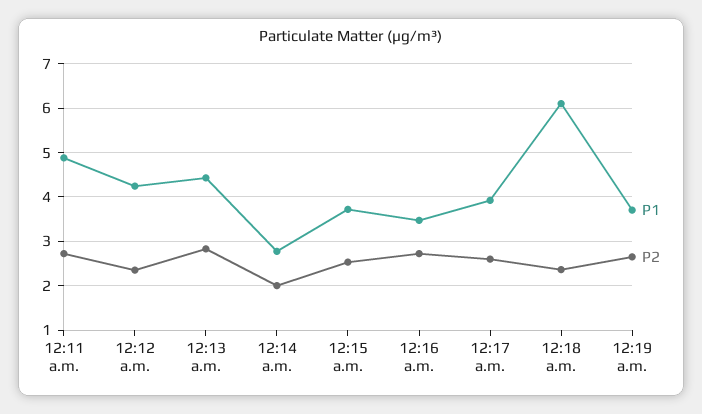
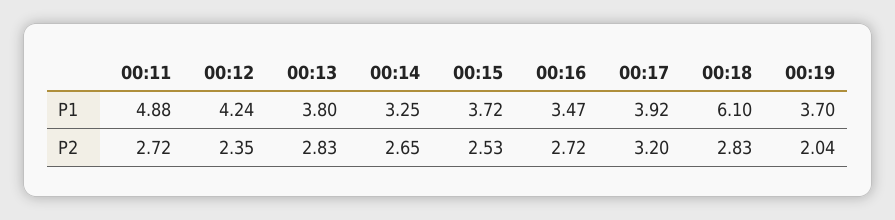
  {
    "P1": {
      "12:11 a.m.": 4.88,
      "12:12 a.m.": 4.24,
-     "12:13 a.m.": 4.4,
+     "12:13 a.m.": 3.8,
-     "12:14 a.m.": 2.8,
+     "12:14 a.m.": 3.25,
      "12:15 a.m.": 3.72,
      "12:16 a.m.": 3.47,
      "12:17 a.m.": 3.92,
      "12:18 a.m.": 6.1,
      "12:19 a.m.": 3.7
    },
    "P2": {
      "12:11 a.m.": 2.72,
      "12:12 a.m.": 2.35,
      "12:13 a.m.": 2.83,
-     "12:14 a.m.": 2,
+     "12:14 a.m.": 2.65,
      "12:15 a.m.": 2.53,
      "12:16 a.m.": 2.72,
-     "12:17 a.m.": 2.6,
+     "12:17 a.m.": 3.2,
-     "12:18 a.m.": 2.4,
+     "12:18 a.m.": 2.83,
-     "12:19 a.m.": 2.6
+     "12:19 a.m.": 2.04
    }
  }

